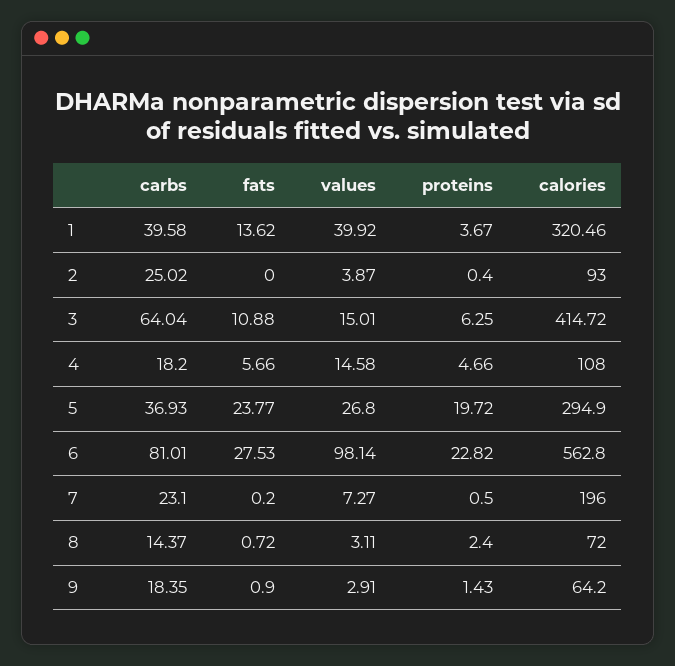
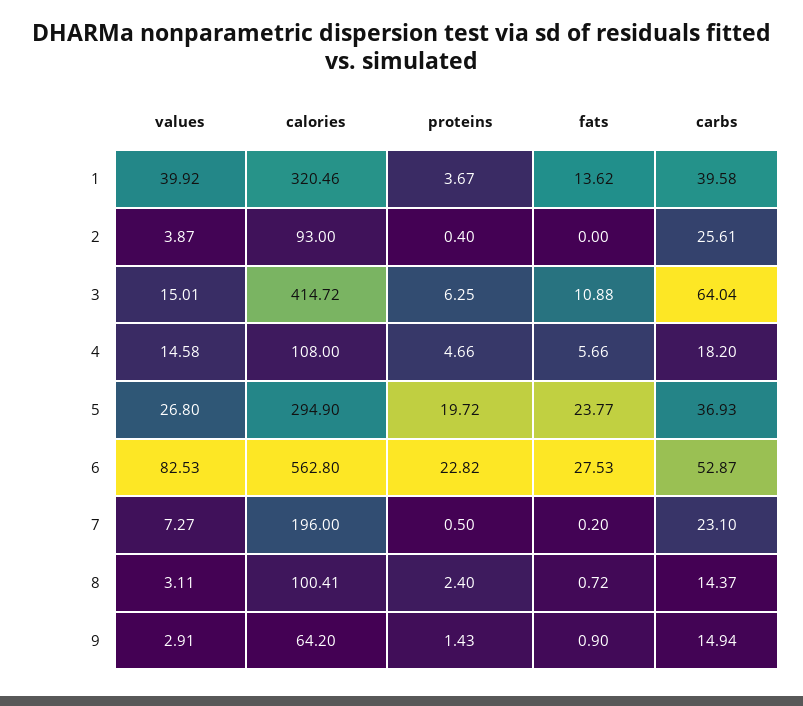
  {
    "carbs": {
      "1": 39.58,
-     "2": 25.02,
+     "2": 25.61,
      "3": 64.04,
      "4": 18.2,
      "5": 36.93,
-     "6": 81.01,
+     "6": 52.87,
      "7": 23.1,
      "8": 14.37,
-     "9": 18.35
+     "9": 14.94
    },
    "fats": {
      "1": 13.62,
      "2": 0,
      "3": 10.88,
      "4": 5.66,
      "5": 23.77,
      "6": 27.53,
      "7": 0.2,
      "8": 0.72,
      "9": 0.9
    },
    "values": {
      "1": 39.92,
      "2": 3.87,
      "3": 15.01,
      "4": 14.58,
      "5": 26.8,
-     "6": 98.14,
+     "6": 82.53,
      "7": 7.27,
      "8": 3.11,
      "9": 2.91
    },
    "proteins": {
      "1": 3.67,
      "2": 0.4,
      "3": 6.25,
      "4": 4.66,
      "5": 19.72,
      "6": 22.82,
      "7": 0.5,
      "8": 2.4,
      "9": 1.43
    },
    "calories": {
      "1": 320.46,
      "2": 93,
      "3": 414.72,
      "4": 108,
      "5": 294.9,
      "6": 562.8,
      "7": 196,
-     "8": 72,
+     "8": 100.41,
      "9": 64.2
    }
  }

